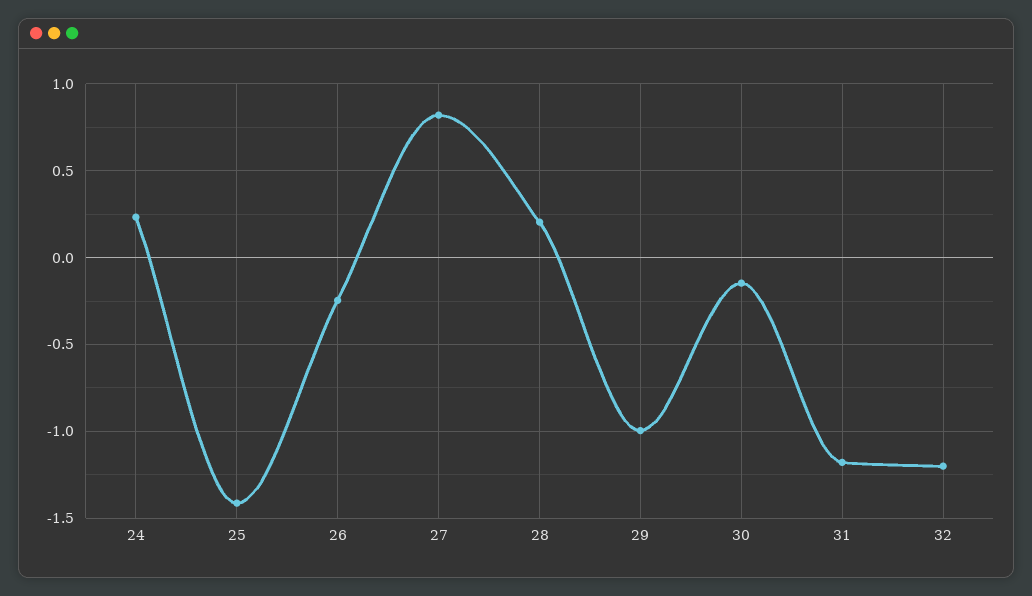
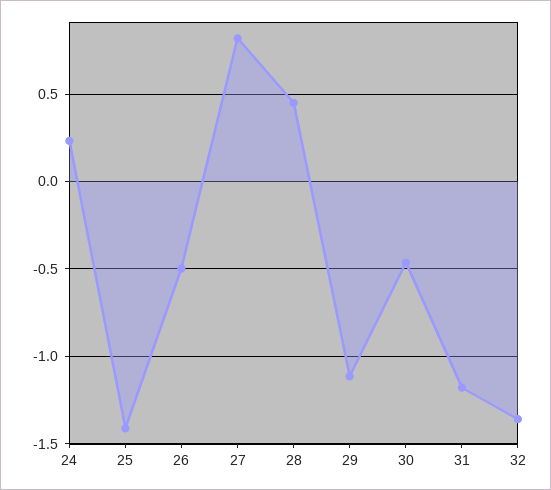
  {
    "24": 0.25,
    "25": -1.4,
-   "26": -0.25,
+   "26": -0.5,
    "27": 0.8,
-   "28": 0.2,
+   "28": 0.45,
-   "29": -1,
+   "29": -1.1,
-   "30": -0.15,
+   "30": -0.45,
    "31": -1.2,
-   "32": -1.2
+   "32": -1.35
  }

